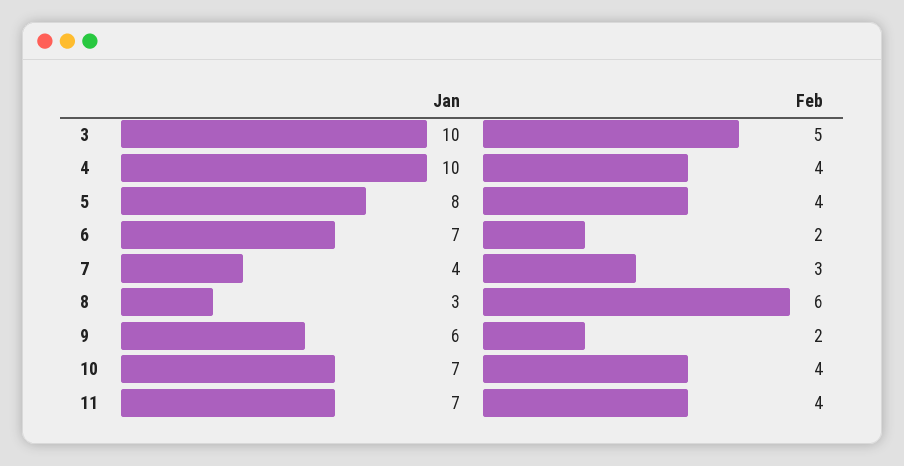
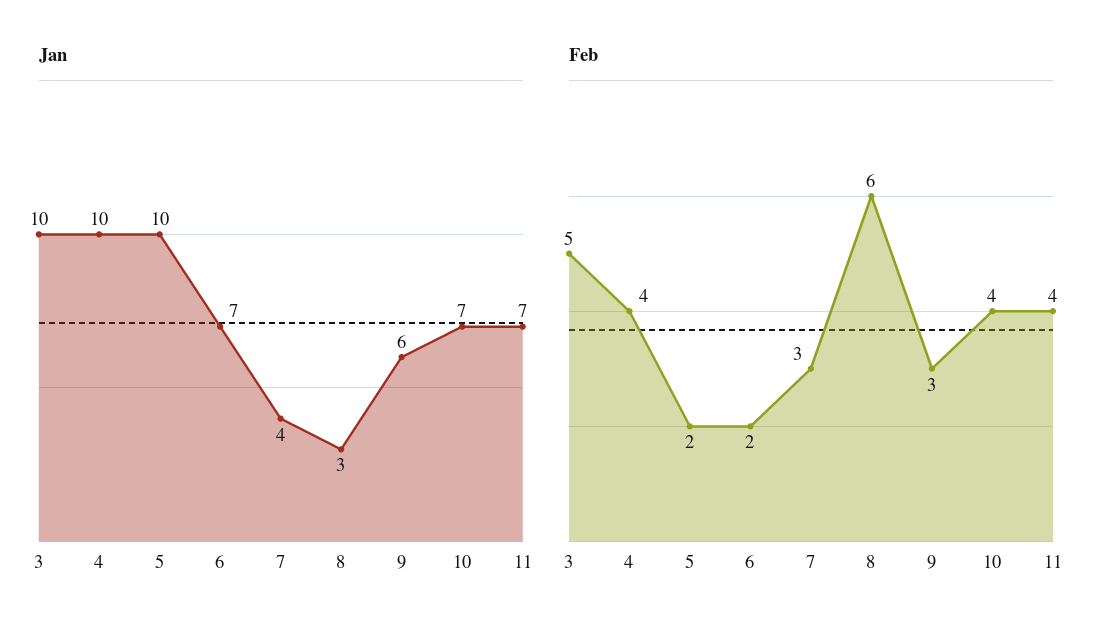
  {
    "Jan": {
      "3": 10,
      "4": 10,
-     "5": 8,
+     "5": 10,
      "6": 7,
      "7": 4,
      "8": 3,
      "9": 6,
      "10": 7,
      "11": 7
    },
    "Feb": {
      "3": 5,
      "4": 4,
-     "5": 4,
+     "5": 2,
      "6": 2,
      "7": 3,
      "8": 6,
-     "9": 2,
+     "9": 3,
      "10": 4,
      "11": 4
    }
  }

